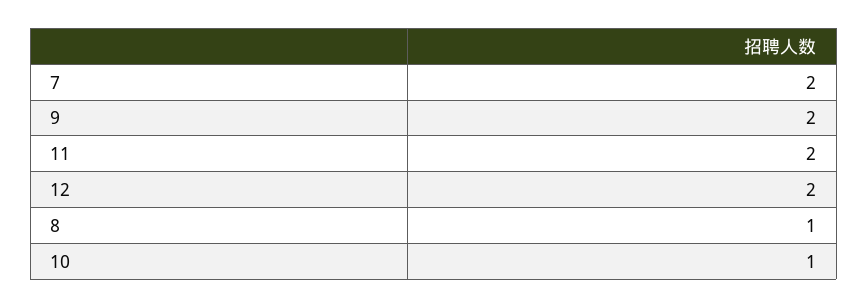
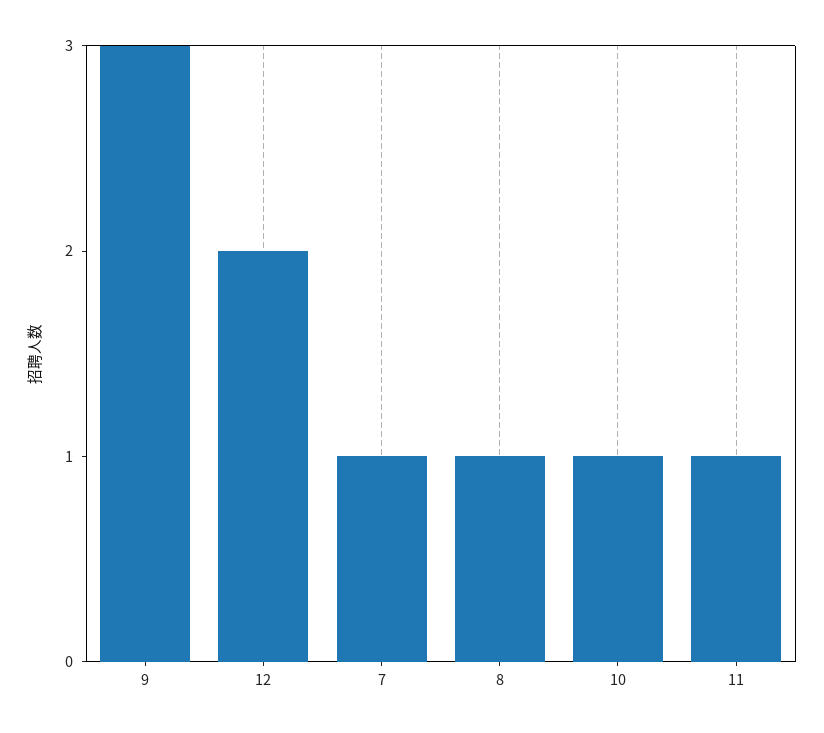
  {
-   "7": 2,
+   "7": 1,
-   "9": 2,
+   "9": 3,
-   "11": 2,
+   "11": 1,
    "12": 2,
    "8": 1,
    "10": 1
  }

